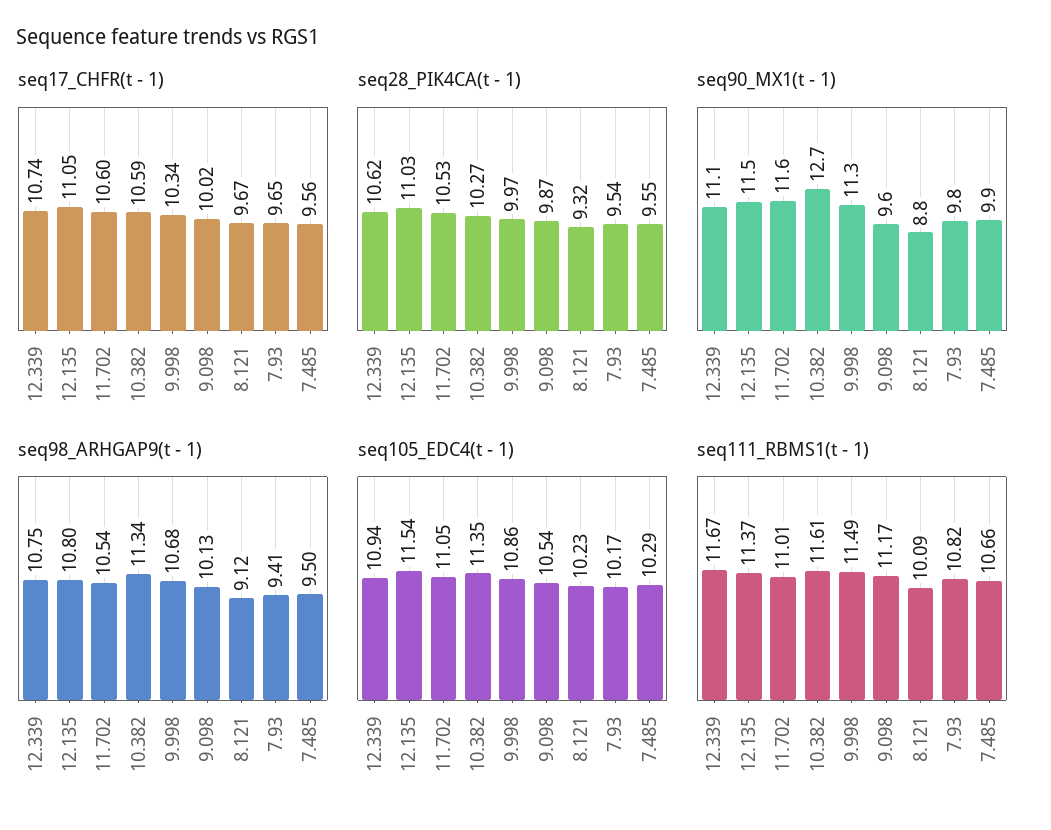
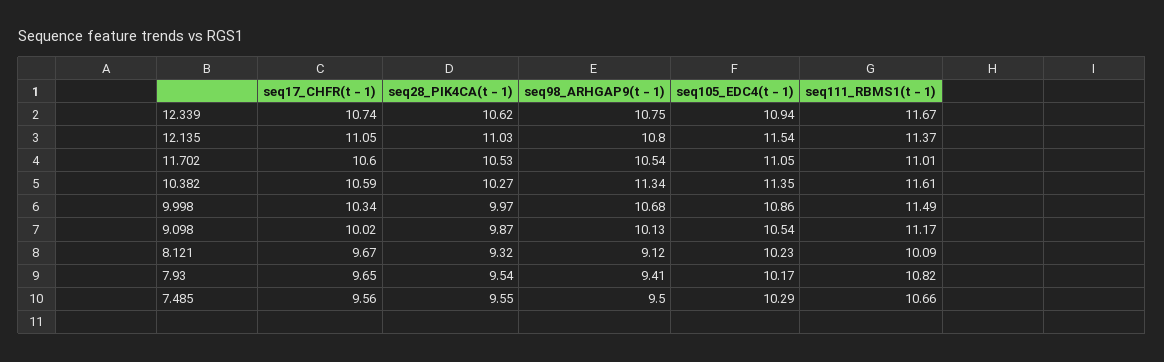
  {
    "seq17_CHFR(t - 1)": {
      "12.339": 10.74,
      "12.135": 11.05,
      "11.702": 10.6,
      "10.382": 10.59,
      "9.998": 10.34,
      "9.098": 10.02,
      "8.121": 9.67,
      "7.93": 9.65,
      "7.485": 9.56
    },
    "seq28_PIK4CA(t - 1)": {
      "12.339": 10.62,
      "12.135": 11.03,
      "11.702": 10.53,
      "10.382": 10.27,
      "9.998": 9.97,
      "9.098": 9.87,
      "8.121": 9.32,
      "7.93": 9.54,
      "7.485": 9.55
    },
-   "seq90_MX1(t - 1)": {
-     "12.339": 11.1,
-     "12.135": 11.5,
-     "11.702": 11.6,
-     "10.382": 12.7,
-     "9.998": 11.3,
-     "9.098": 9.6,
-     "8.121": 8.8,
-     "7.93": 9.8,
-     "7.485": 9.9
-   },
    "seq98_ARHGAP9(t - 1)": {
      "12.339": 10.75,
      "12.135": 10.8,
      "11.702": 10.54,
      "10.382": 11.34,
      "9.998": 10.68,
      "9.098": 10.13,
      "8.121": 9.12,
      "7.93": 9.41,
      "7.485": 9.5
    },
    "seq105_EDC4(t - 1)": {
      "12.339": 10.94,
      "12.135": 11.54,
      "11.702": 11.05,
      "10.382": 11.35,
      "9.998": 10.86,
      "9.098": 10.54,
      "8.121": 10.23,
      "7.93": 10.17,
      "7.485": 10.29
    },
    "seq111_RBMS1(t - 1)": {
      "12.339": 11.67,
      "12.135": 11.37,
      "11.702": 11.01,
      "10.382": 11.61,
      "9.998": 11.49,
      "9.098": 11.17,
      "8.121": 10.09,
      "7.93": 10.82,
      "7.485": 10.66
    }
  }

